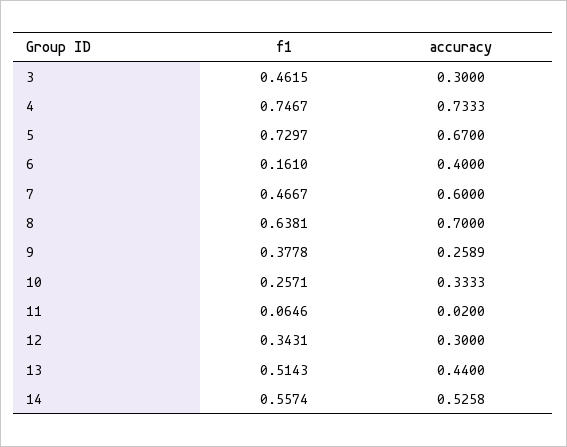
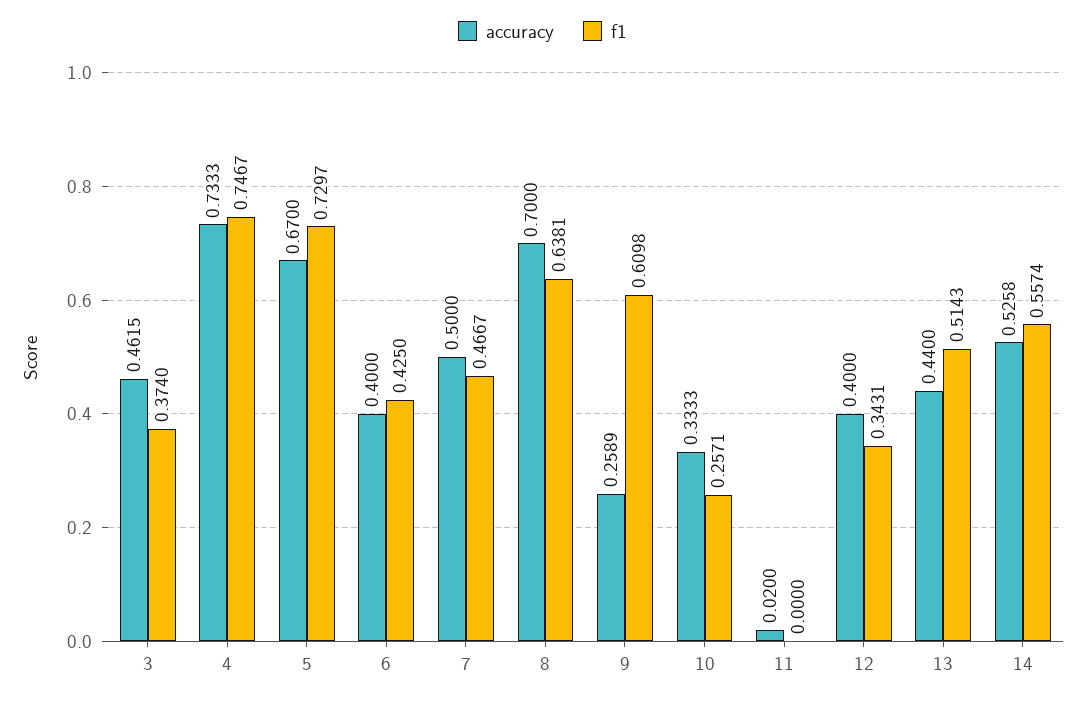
  {
    "f1": {
-     "3": 0.4615,
+     "3": 0.374,
      "4": 0.7467,
      "5": 0.7297,
-     "6": 0.161,
+     "6": 0.425,
      "7": 0.4667,
      "8": 0.6381,
-     "9": 0.3778,
+     "9": 0.6098,
      "10": 0.2571,
-     "11": 0.0646,
+     "11": 0,
      "12": 0.3431,
      "13": 0.5143,
      "14": 0.5574
    },
    "accuracy": {
-     "3": 0.3,
+     "3": 0.4615,
      "4": 0.7333,
      "5": 0.67,
      "6": 0.4,
-     "7": 0.6,
+     "7": 0.5,
      "8": 0.7,
      "9": 0.2589,
      "10": 0.3333,
      "11": 0.02,
-     "12": 0.3,
+     "12": 0.4,
      "13": 0.44,
      "14": 0.5258
    }
  }

